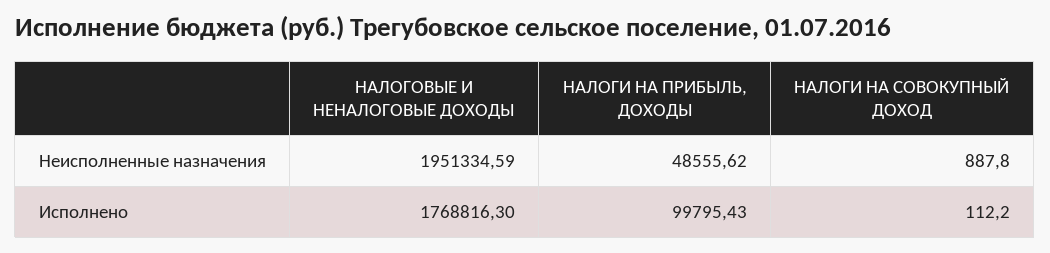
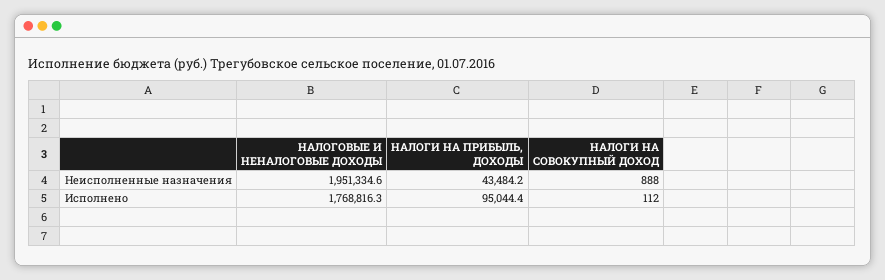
  {
    "НАЛОГОВЫЕ И НЕНАЛОГОВЫЕ ДОХОДЫ": {
      "Неисполненные назначения": 1951334.59,
      "Исполнено": 1768816.3
    },
    "НАЛОГИ НА ПРИБЫЛЬ, ДОХОДЫ": {
-     "Неисполненные назначения": 48555.62,
+     "Неисполненные назначения": 43484.2,
-     "Исполнено": 99795.43
+     "Исполнено": 95044.4
    },
    "НАЛОГИ НА СОВОКУПНЫЙ ДОХОД": {
      "Неисполненные назначения": 887.8,
      "Исполнено": 112.2
    }
  }

